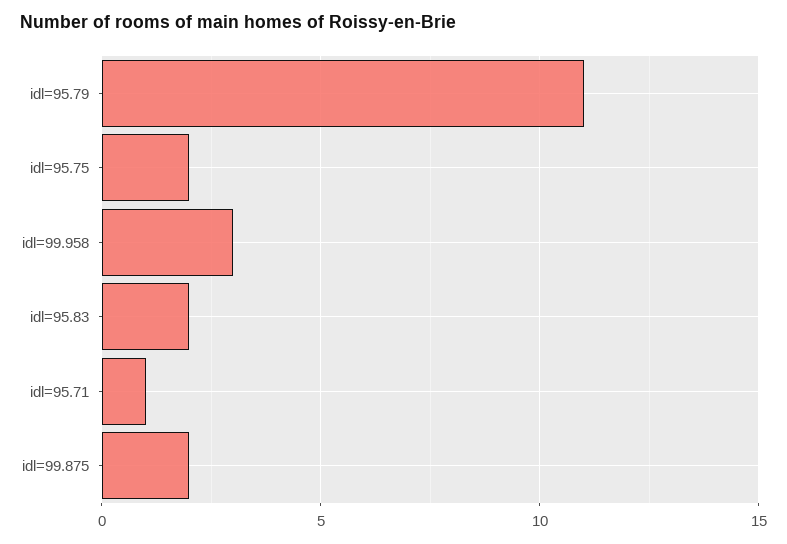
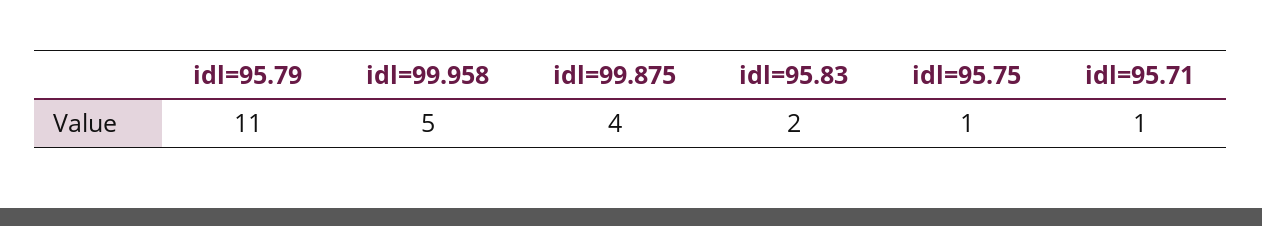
  {
    "idl=95.79": 11,
-   "idl=95.75": 2,
+   "idl=95.75": 1,
-   "idl=99.958": 3,
+   "idl=99.958": 5,
    "idl=95.83": 2,
    "idl=95.71": 1,
-   "idl=99.875": 2
+   "idl=99.875": 4
  }

